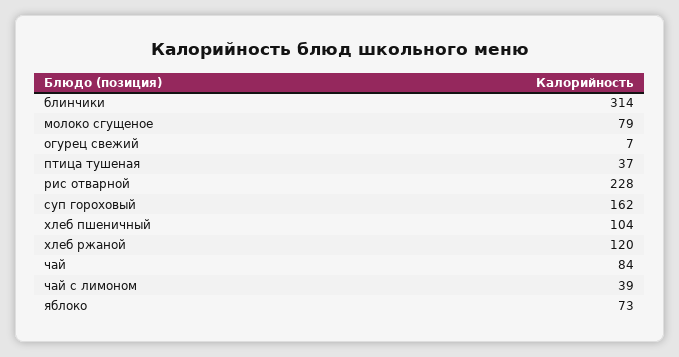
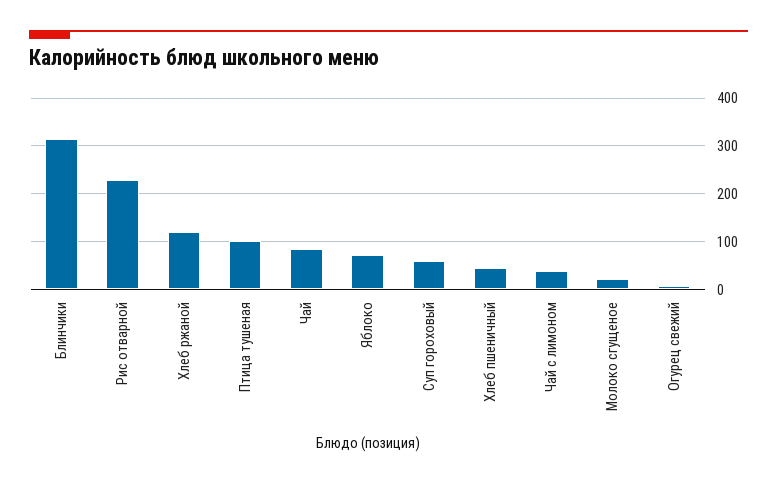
  {
    "блинчики": 314,
-   "молоко сгущеное": 79,
+   "молоко сгущеное": 20,
    "огурец свежий": 7,
-   "птица тушеная": 37,
+   "птица тушеная": 100,
    "рис отварной": 228,
-   "суп гороховый": 162,
+   "суп гороховый": 60,
-   "хлеб пшеничный": 104,
+   "хлеб пшеничный": 40,
    "хлеб ржаной": 120,
    "чай": 84,
    "чай с лимоном": 39,
    "яблоко": 73
  }

